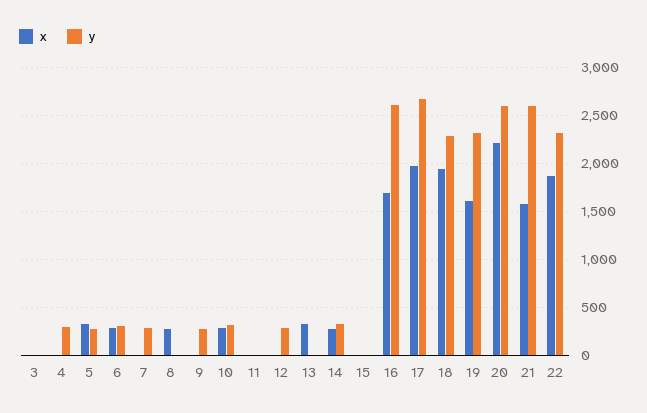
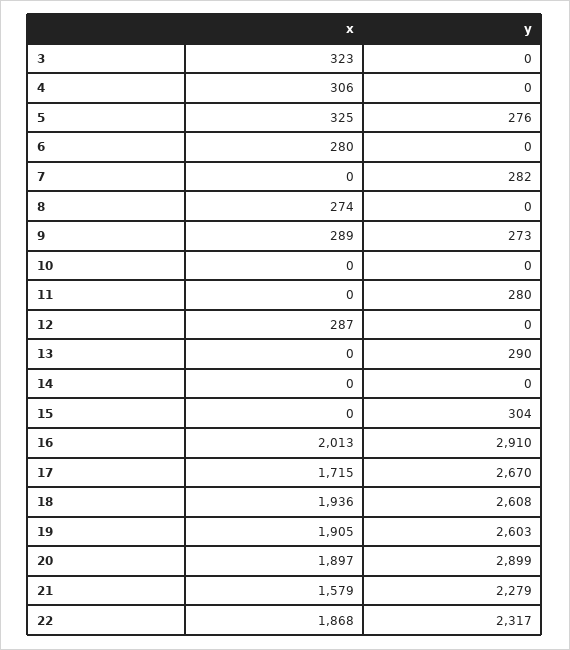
  {
    "x": {
-     "3": 0,
+     "3": 323,
-     "4": 0,
+     "4": 306,
      "5": 325,
      "6": 280,
      "7": 0,
      "8": 274,
-     "9": 0,
+     "9": 289,
-     "10": 300,
+     "10": 0,
      "11": 0,
-     "12": 0,
+     "12": 287,
-     "13": 300,
+     "13": 0,
-     "14": 300,
+     "14": 0,
      "15": 0,
-     "16": 1700,
+     "16": 2013,
-     "17": 2000,
+     "17": 1715,
      "18": 1936,
-     "19": 1600,
+     "19": 1905,
-     "20": 2200,
+     "20": 1897,
      "21": 1579,
      "22": 1868
    },
    "y": {
      "3": 0,
-     "4": 300,
+     "4": 0,
      "5": 276,
-     "6": 300,
+     "6": 0,
      "7": 282,
      "8": 0,
      "9": 273,
-     "10": 300,
+     "10": 0,
-     "11": 0,
+     "11": 280,
-     "12": 300,
+     "12": 0,
-     "13": 0,
+     "13": 290,
-     "14": 300,
+     "14": 0,
-     "15": 0,
+     "15": 304,
-     "16": 2600,
+     "16": 2910,
      "17": 2670,
-     "18": 2300,
+     "18": 2608,
-     "19": 2300,
+     "19": 2603,
-     "20": 2600,
+     "20": 2899,
-     "21": 2600,
+     "21": 2279,
      "22": 2317
    }
  }

